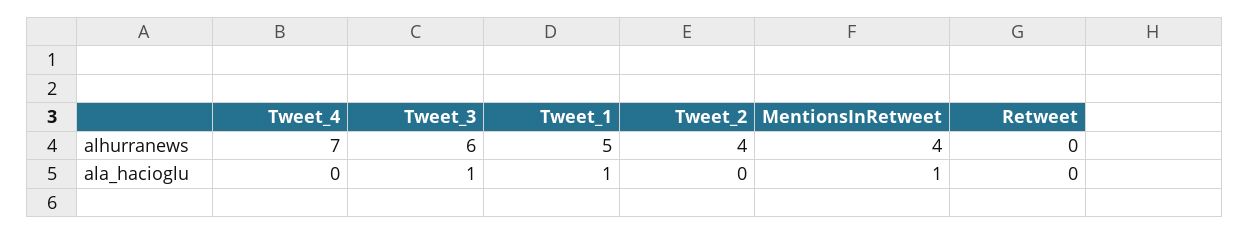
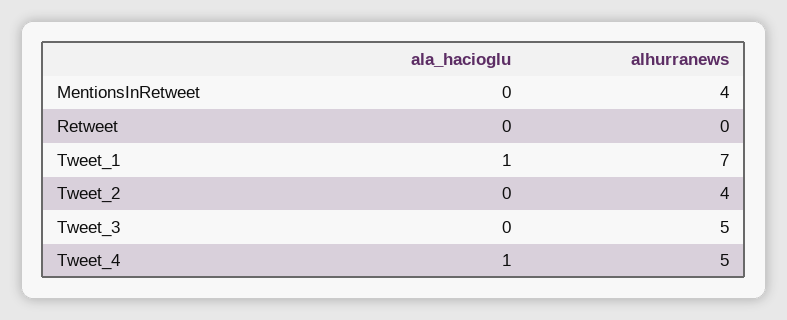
  {
    "Tweet_4": {
-     "alhurranews": 7,
+     "alhurranews": 5,
-     "ala_hacioglu": 0
+     "ala_hacioglu": 1
    },
    "Tweet_3": {
-     "alhurranews": 6,
+     "alhurranews": 5,
-     "ala_hacioglu": 1
+     "ala_hacioglu": 0
    },
    "Tweet_1": {
-     "alhurranews": 5,
+     "alhurranews": 7,
      "ala_hacioglu": 1
    },
    "Tweet_2": {
      "alhurranews": 4,
      "ala_hacioglu": 0
    },
    "MentionsInRetweet": {
      "alhurranews": 4,
-     "ala_hacioglu": 1
+     "ala_hacioglu": 0
    },
    "Retweet": {
      "alhurranews": 0,
      "ala_hacioglu": 0
    }
  }

